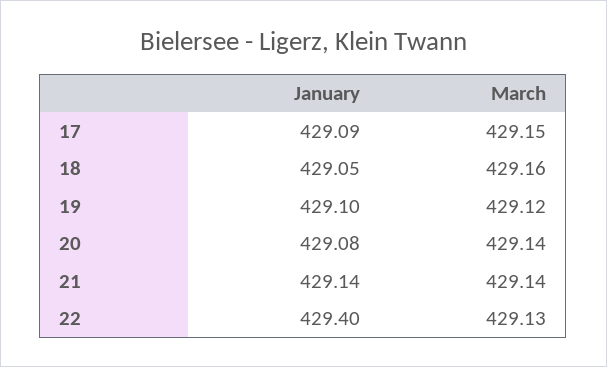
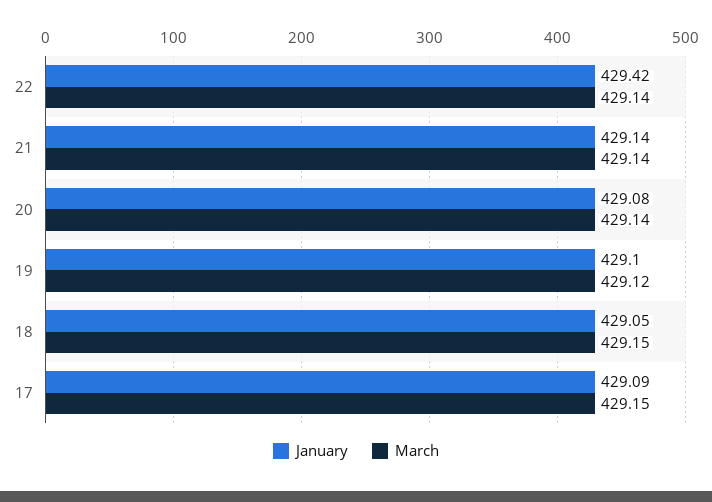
  {
    "January": {
      "17": 429.09,
      "18": 429.05,
      "19": 429.1,
      "20": 429.08,
      "21": 429.14,
-     "22": 429.4
+     "22": 429.42
    },
    "March": {
      "17": 429.15,
-     "18": 429.16,
+     "18": 429.15,
      "19": 429.12,
      "20": 429.14,
      "21": 429.14,
-     "22": 429.13
+     "22": 429.14
    }
  }

